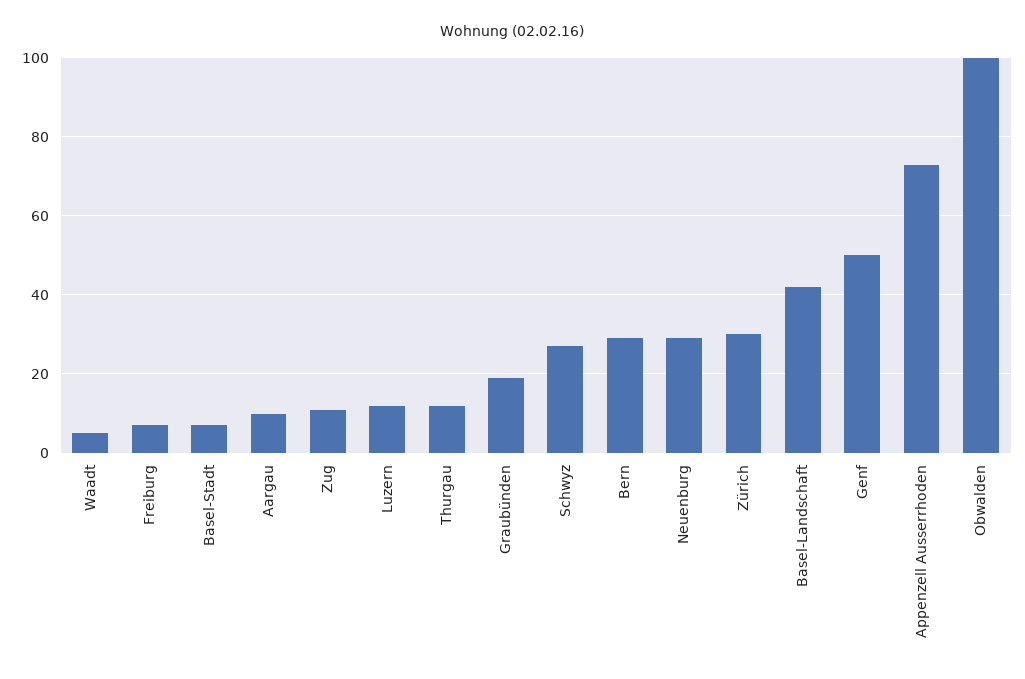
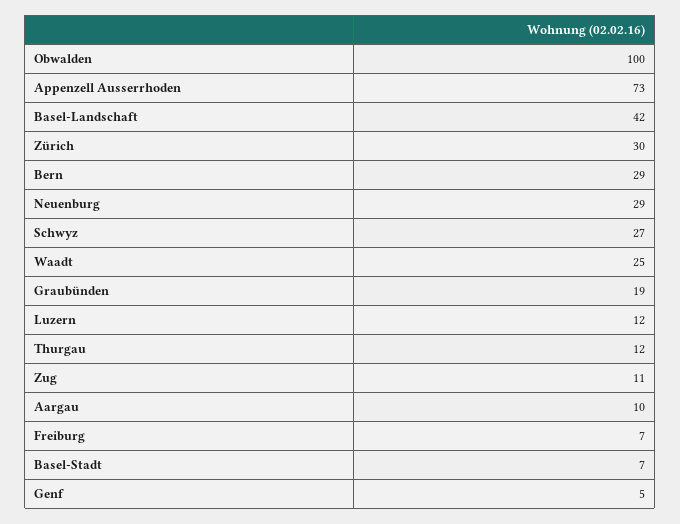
  {
-   "Waadt": 5,
+   "Waadt": 25,
    "Freiburg": 7,
    "Basel-Stadt": 7,
    "Aargau": 10,
    "Zug": 11,
    "Luzern": 12,
    "Thurgau": 12,
    "Graubünden": 19,
    "Schwyz": 27,
    "Bern": 29,
    "Neuenburg": 29,
    "Zürich": 30,
    "Basel-Landschaft": 42,
-   "Genf": 50,
+   "Genf": 5,
    "Appenzell Ausserrhoden": 73,
    "Obwalden": 100
  }

